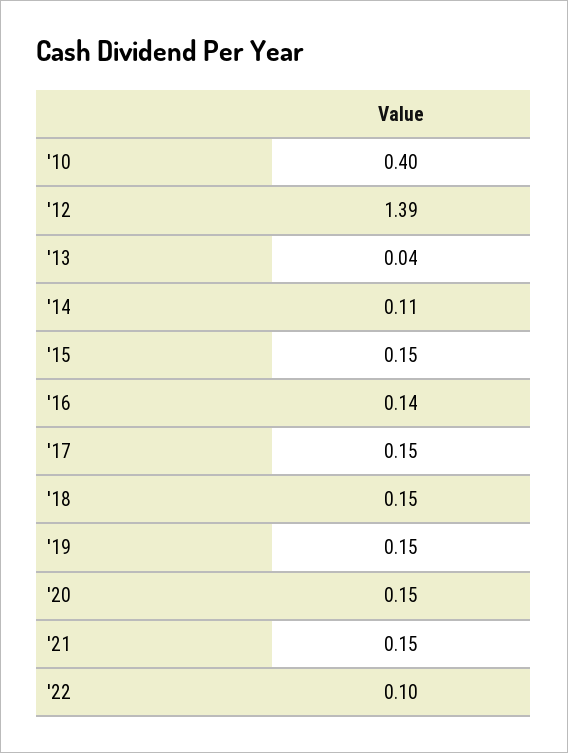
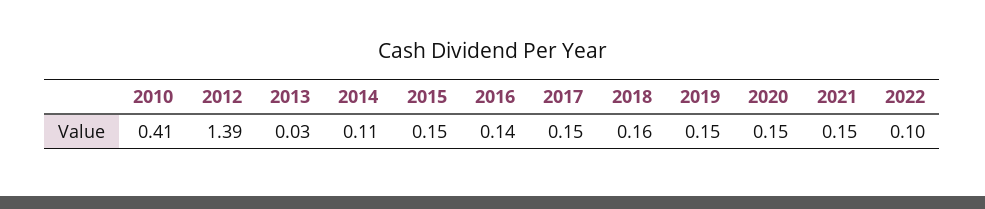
  {
-   "'10": 0.4,
+   "'10": 0.41,
    "'12": 1.39,
-   "'13": 0.04,
+   "'13": 0.03,
    "'14": 0.11,
    "'15": 0.15,
    "'16": 0.14,
    "'17": 0.15,
-   "'18": 0.15,
+   "'18": 0.16,
    "'19": 0.15,
    "'20": 0.15,
    "'21": 0.15,
    "'22": 0.1
  }

